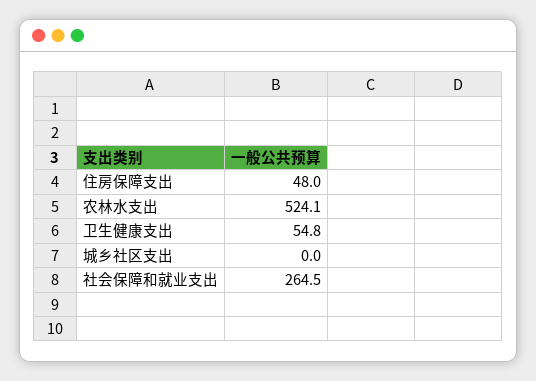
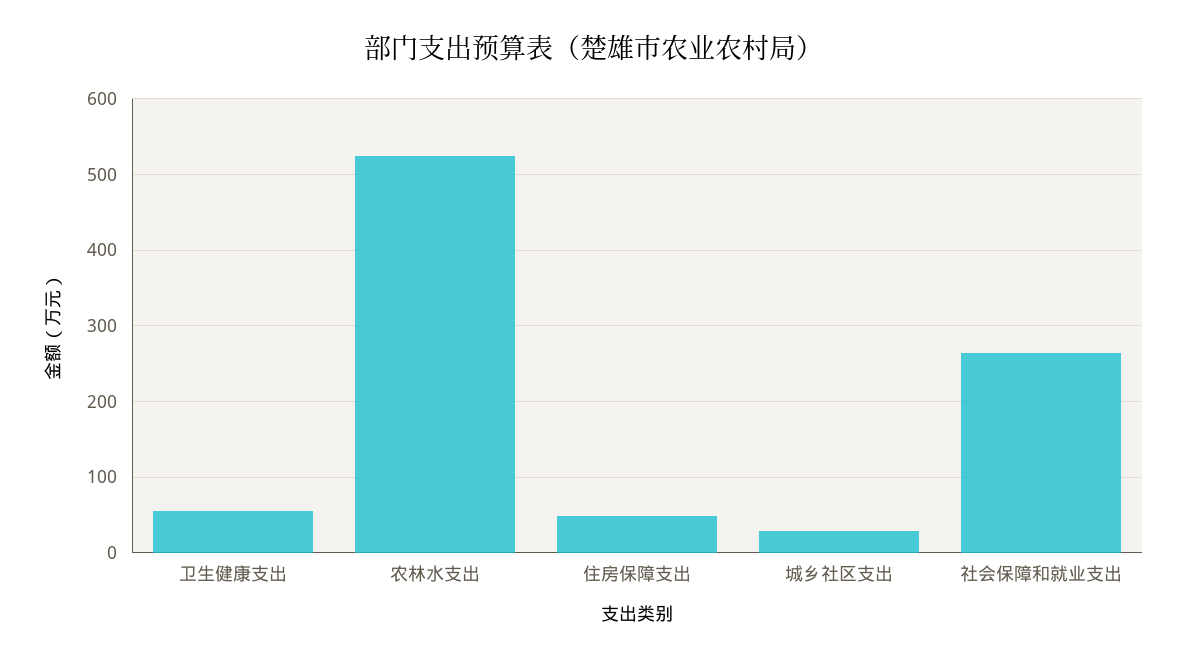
  {
    "住房保障支出": 48,
    "农林水支出": 524.1,
    "卫生健康支出": 54.8,
-   "城乡社区支出": 0,
+   "城乡社区支出": 30,
    "社会保障和就业支出": 264.5
  }

